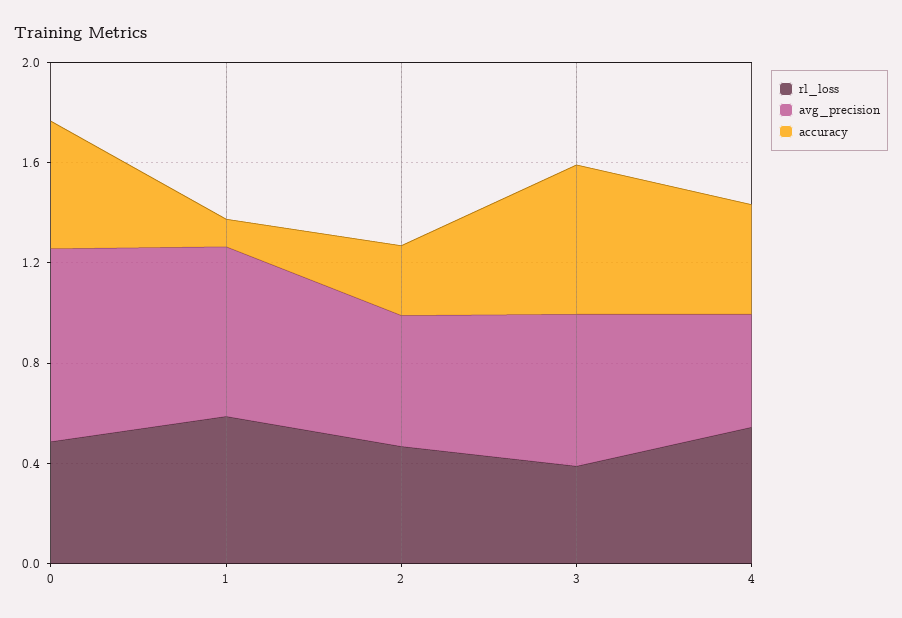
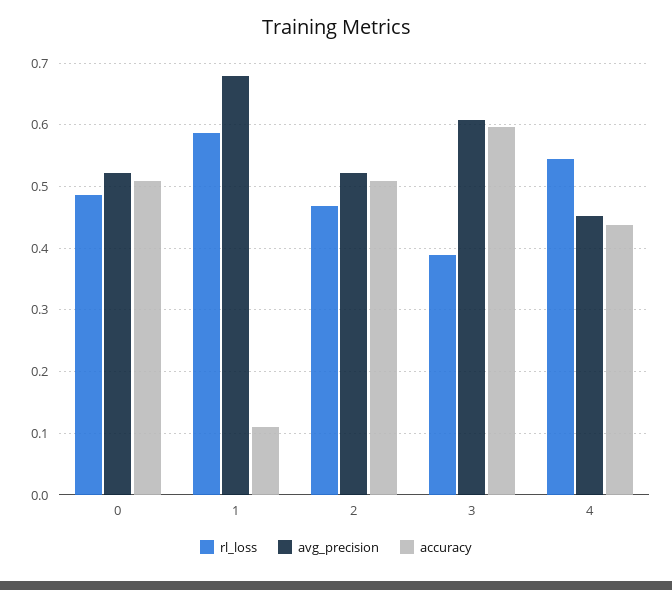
  {
    "rl_loss": {
      "0": 0.49,
      "1": 0.59,
      "2": 0.47,
      "3": 0.39,
      "4": 0.54
    },
    "avg_precision": {
-     "0": 0.8,
+     "0": 0.52,
      "1": 0.68,
      "2": 0.52,
      "3": 0.61,
      "4": 0.45
    },
    "accuracy": {
      "0": 0.51,
      "1": 0.11,
-     "2": 0.3,
+     "2": 0.51,
      "3": 0.6,
      "4": 0.44
    }
  }

